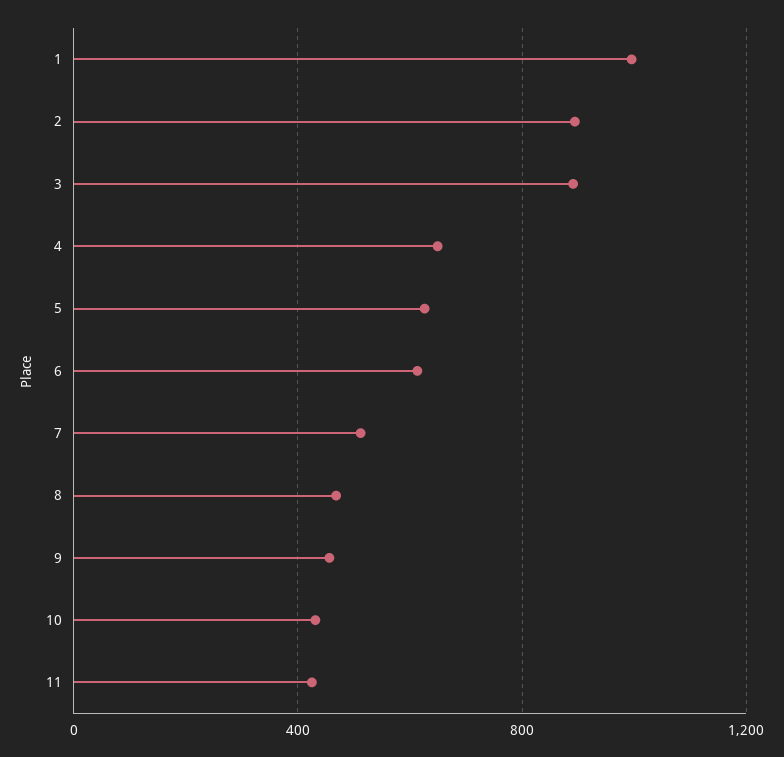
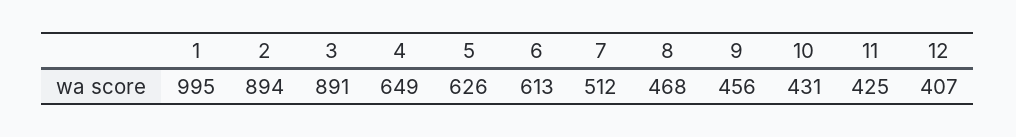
  {
    "1": 995,
    "2": 894,
    "3": 891,
    "4": 649,
    "5": 626,
    "6": 613,
    "7": 512,
    "8": 468,
    "9": 456,
    "10": 431,
-   "11": 425
+   "11": 425,
+   "12": 407
  }

